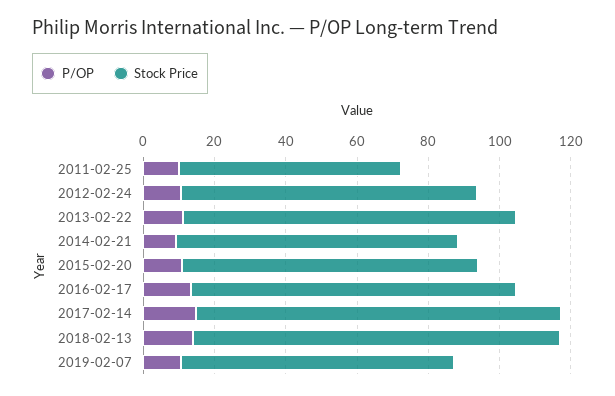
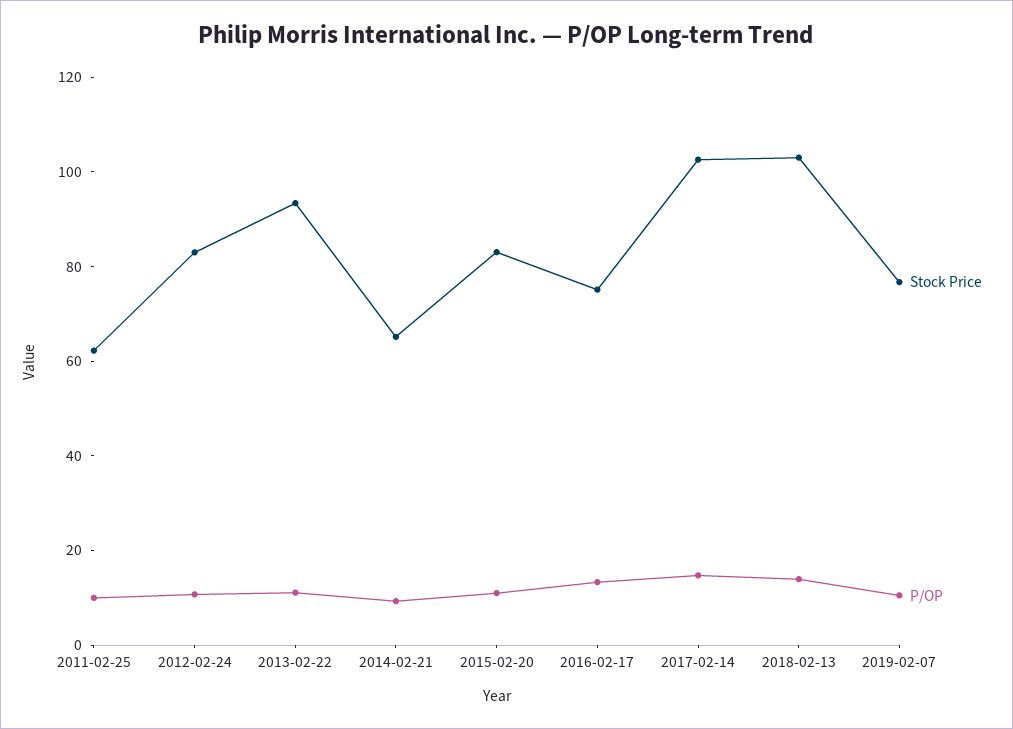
  {
    "P/OP": {
      "2011-02-25": 10,
      "2012-02-24": 10,
      "2013-02-22": 10,
      "2014-02-21": 10,
      "2015-02-20": 10,
      "2016-02-17": 15,
      "2017-02-14": 15,
      "2018-02-13": 15,
      "2019-02-07": 10
    },
    "Stock Price": {
      "2011-02-25": 60,
      "2012-02-24": 85,
      "2013-02-22": 95,
-     "2014-02-21": 80,
+     "2014-02-21": 65,
      "2015-02-20": 85,
-     "2016-02-17": 90,
+     "2016-02-17": 75,
      "2017-02-14": 105,
      "2018-02-13": 105,
      "2019-02-07": 75
    }
  }

